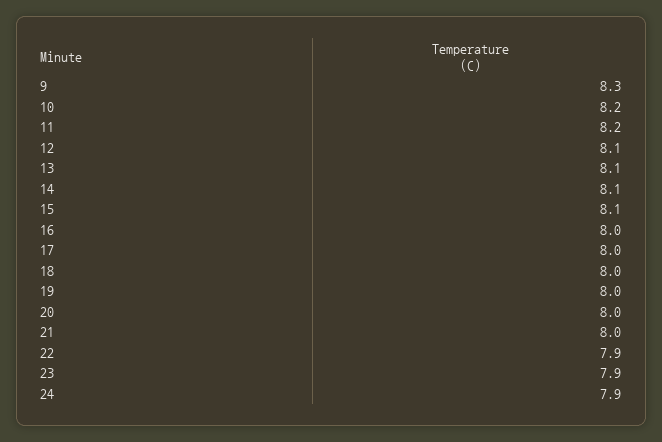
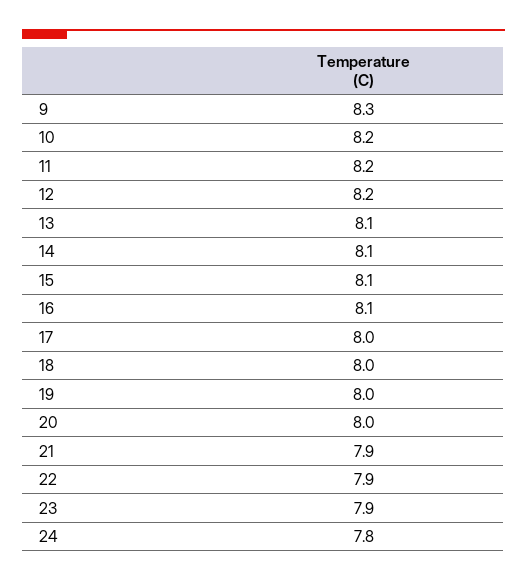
  {
    "9": 8.3,
    "10": 8.2,
    "11": 8.2,
-   "12": 8.1,
+   "12": 8.2,
    "13": 8.1,
    "14": 8.1,
    "15": 8.1,
-   "16": 8,
+   "16": 8.1,
    "17": 8,
    "18": 8,
    "19": 8,
    "20": 8,
-   "21": 8,
+   "21": 7.9,
    "22": 7.9,
    "23": 7.9,
-   "24": 7.9
+   "24": 7.8
  }

